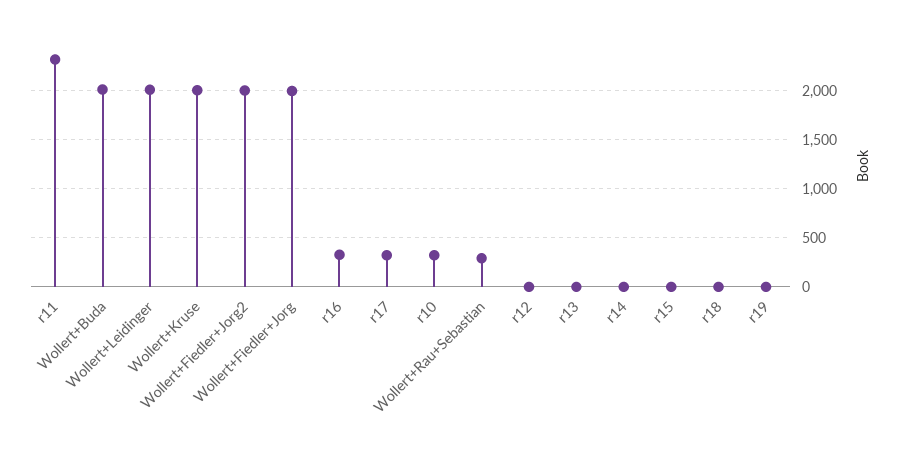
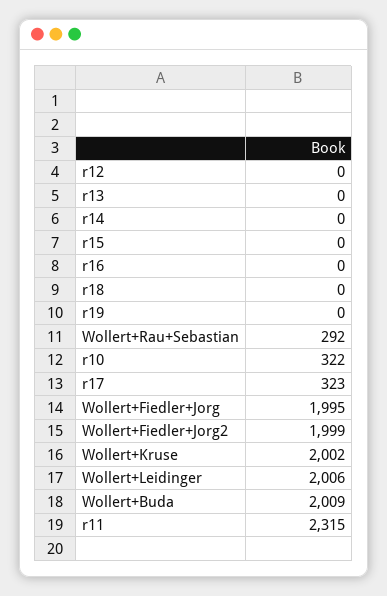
  {
    "r11": 2315,
    "Wollert+Buda": 2009,
    "Wollert+Leidinger": 2006,
    "Wollert+Kruse": 2002,
    "Wollert+Fiedler+Jorg2": 1999,
    "Wollert+Fiedler+Jorg": 1995,
-   "r16": 300,
+   "r16": 0,
    "r17": 323,
    "r10": 322,
    "Wollert+Rau+Sebastian": 292,
    "r12": 0,
    "r13": 0,
    "r14": 0,
    "r15": 0,
    "r18": 0,
    "r19": 0
  }

